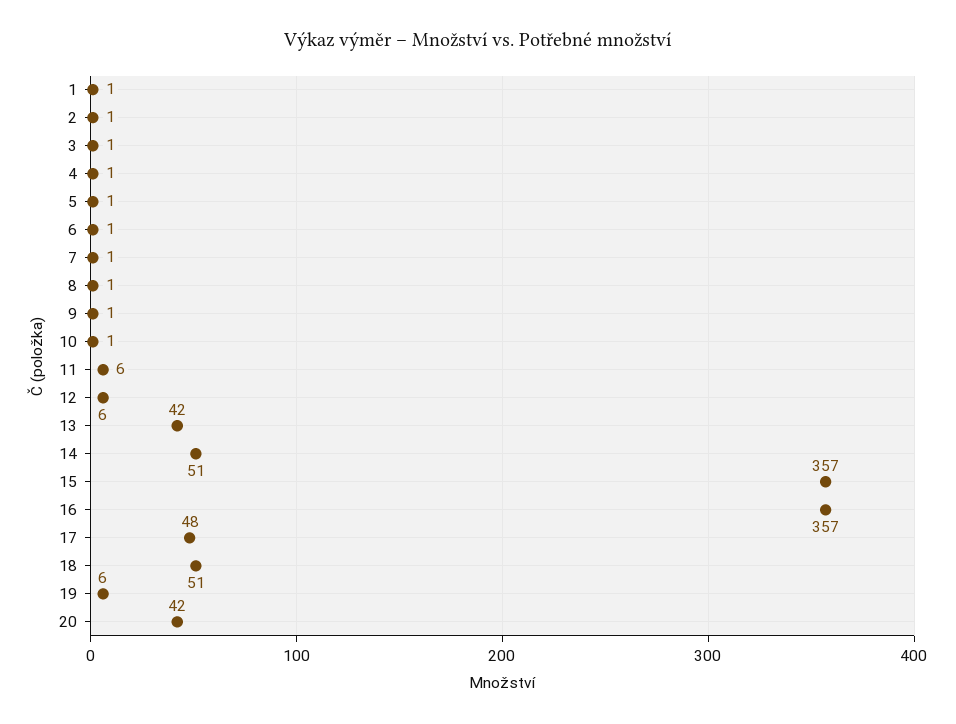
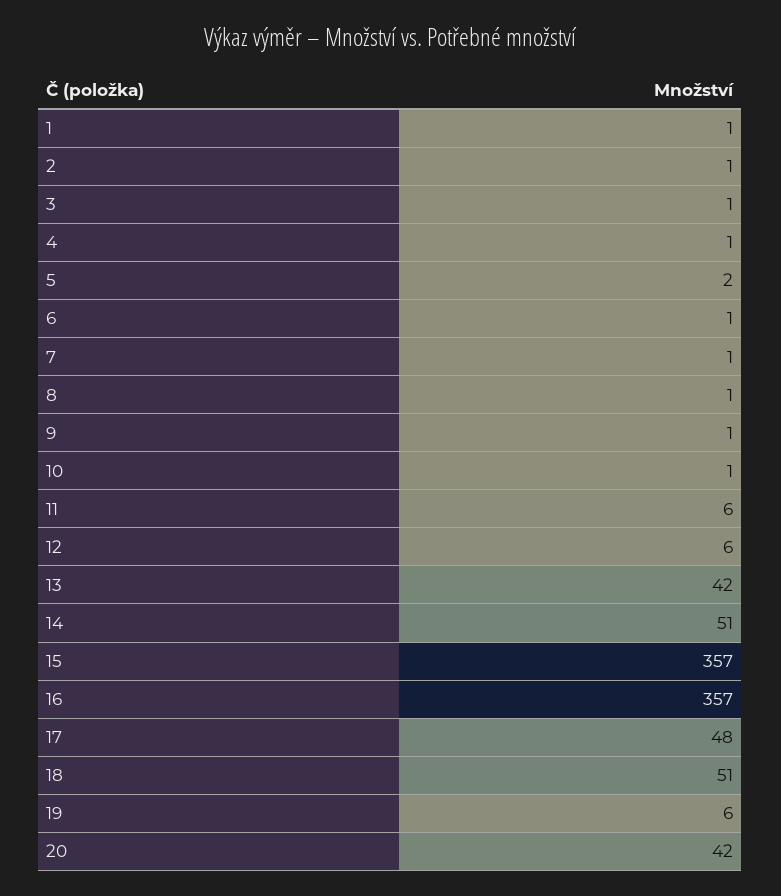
  {
    "1": 1,
    "2": 1,
    "3": 1,
    "4": 1,
-   "5": 1,
+   "5": 2,
    "6": 1,
    "7": 1,
    "8": 1,
    "9": 1,
    "10": 1,
    "11": 6,
    "12": 6,
    "13": 42,
    "14": 51,
    "15": 357,
    "16": 357,
    "17": 48,
    "18": 51,
    "19": 6,
    "20": 42
  }

